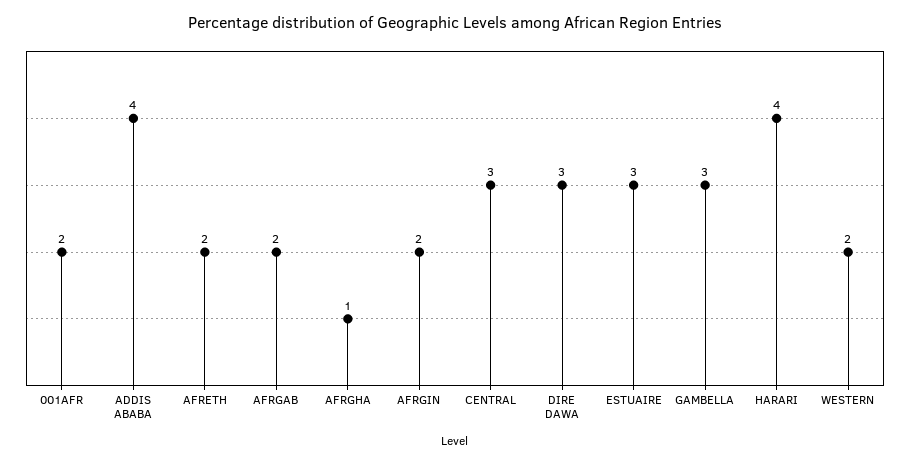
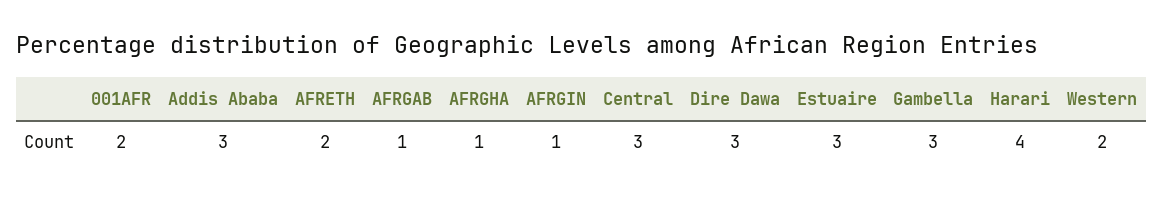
  {
    "001AFR": 2,
-   "ADDIS ABABA": 4,
+   "ADDIS ABABA": 3,
    "AFRETH": 2,
-   "AFRGAB": 2,
+   "AFRGAB": 1,
    "AFRGHA": 1,
-   "AFRGIN": 2,
+   "AFRGIN": 1,
    "CENTRAL": 3,
    "DIRE DAWA": 3,
    "ESTUAIRE": 3,
    "GAMBELLA": 3,
    "HARARI": 4,
    "WESTERN": 2
  }

